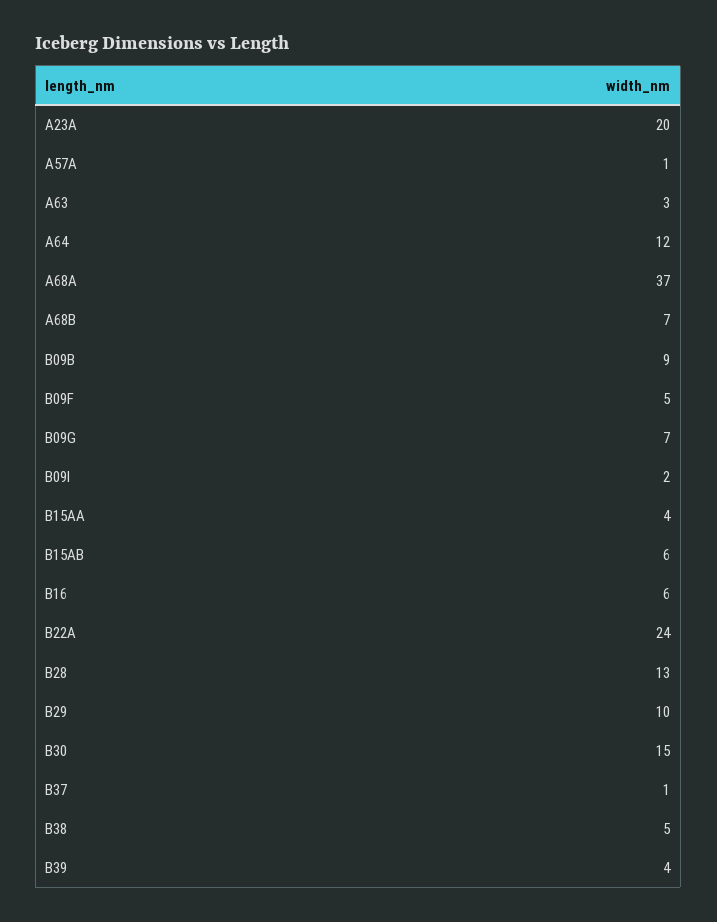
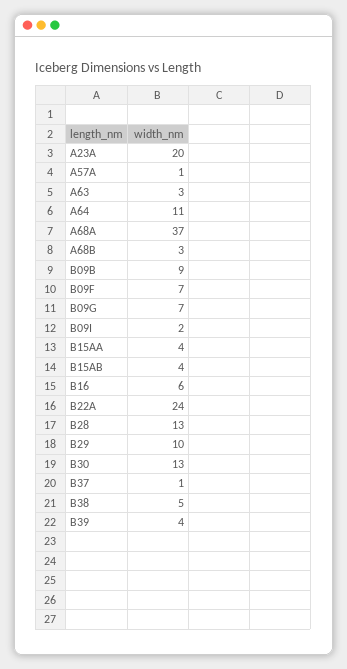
  {
    "A23A": 20,
    "A57A": 1,
    "A63": 3,
-   "A64": 12,
+   "A64": 11,
    "A68A": 37,
-   "A68B": 7,
+   "A68B": 3,
    "B09B": 9,
-   "B09F": 5,
+   "B09F": 7,
    "B09G": 7,
    "B09I": 2,
    "B15AA": 4,
-   "B15AB": 6,
+   "B15AB": 4,
    "B16": 6,
    "B22A": 24,
    "B28": 13,
    "B29": 10,
-   "B30": 15,
+   "B30": 13,
    "B37": 1,
    "B38": 5,
    "B39": 4
  }

